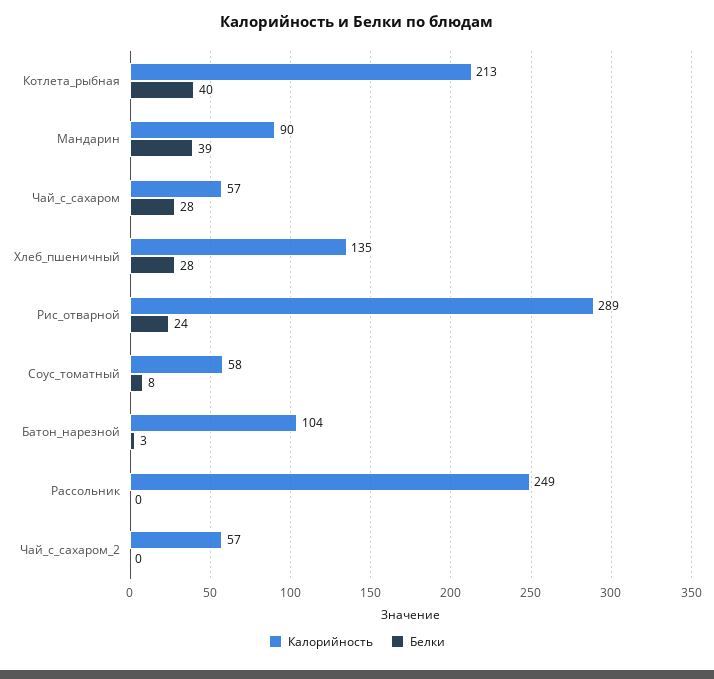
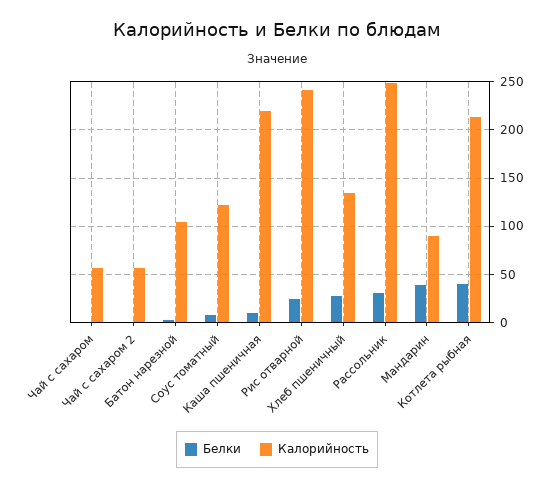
  {
    "Калорийность": {
      "Котлета_рыбная": 213,
      "Мандарин": 90,
      "Чай_с_сахаром": 57,
      "Хлеб_пшеничный": 135,
-     "Рис_отварной": 289,
+     "Рис_отварной": 240,
-     "Соус_томатный": 58,
+     "Соус_томатный": 120,
      "Батон_нарезной": 104,
      "Рассольник": 249,
-     "Чай_с_сахаром_2": 57
+     "Чай_с_сахаром_2": 57,
+     "Каша пшеничная": 220
    },
    "Белки": {
      "Котлета_рыбная": 40,
      "Мандарин": 39,
-     "Чай_с_сахаром": 28,
+     "Чай_с_сахаром": 0,
      "Хлеб_пшеничный": 28,
      "Рис_отварной": 24,
      "Соус_томатный": 8,
      "Батон_нарезной": 3,
-     "Рассольник": 0,
+     "Рассольник": 30,
-     "Чай_с_сахаром_2": 0
+     "Чай_с_сахаром_2": 0,
+     "Каша пшеничная": 10
    }
  }

